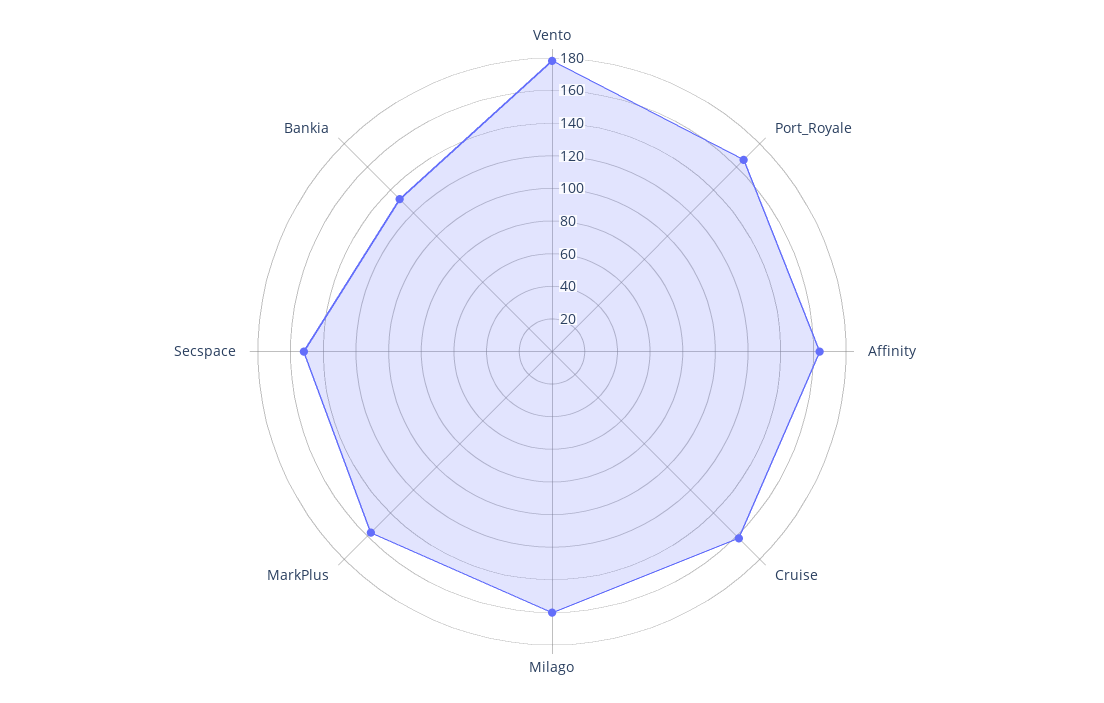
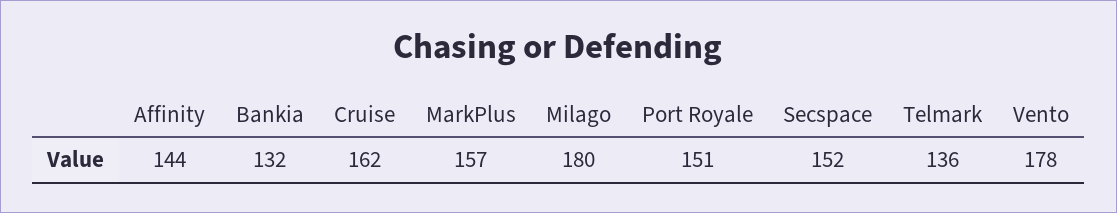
  {
    "Vento": 178,
-   "Port_Royale": 165,
+   "Port_Royale": 151,
-   "Affinity": 165,
+   "Affinity": 144,
    "Cruise": 162,
-   "Milago": 160,
+   "Milago": 180,
    "MarkPlus": 157,
    "Secspace": 152,
-   "Bankia": 132
+   "Bankia": 132,
+   "Telmark": 136
  }

